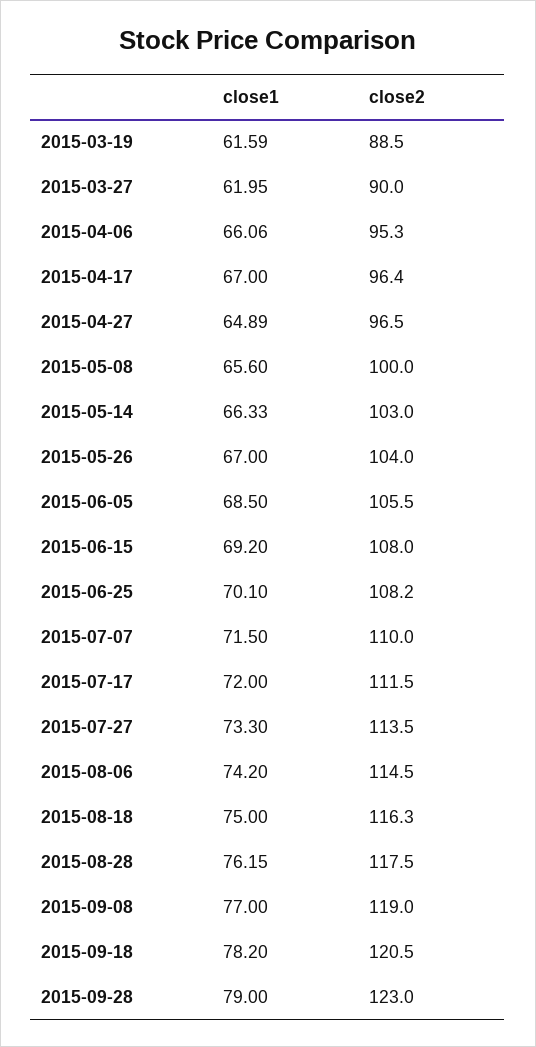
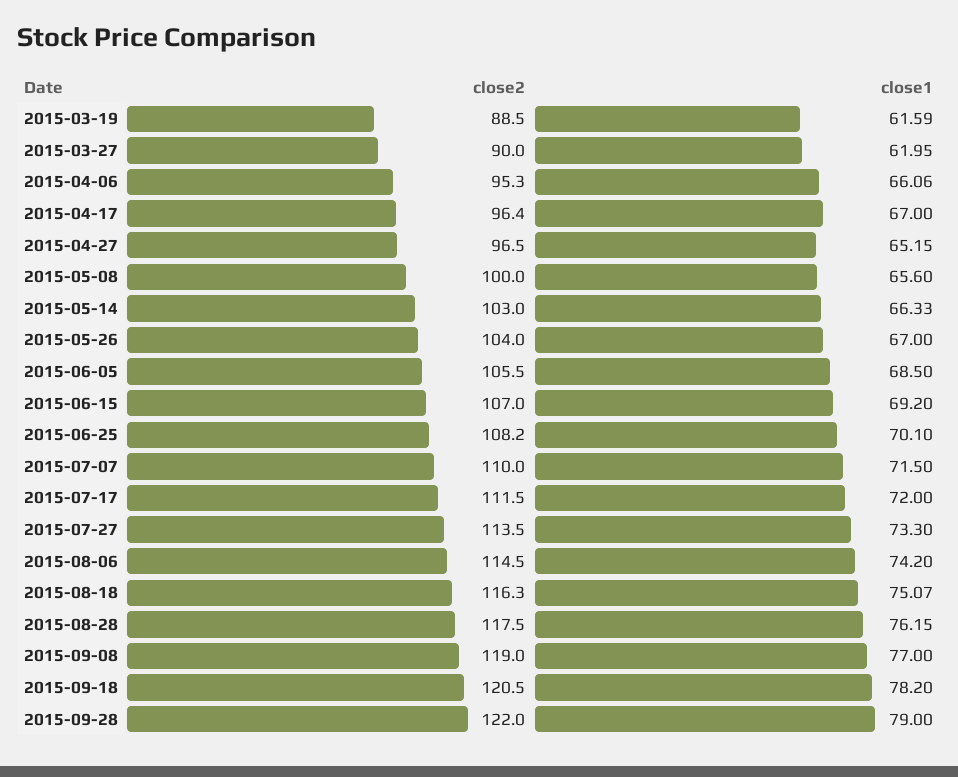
  {
    "close1": {
      "2015-03-19": 61.59,
      "2015-03-27": 61.95,
      "2015-04-06": 66.06,
      "2015-04-17": 67,
-     "2015-04-27": 64.89,
+     "2015-04-27": 65.15,
      "2015-05-08": 65.6,
      "2015-05-14": 66.33,
      "2015-05-26": 67,
      "2015-06-05": 68.5,
      "2015-06-15": 69.2,
      "2015-06-25": 70.1,
      "2015-07-07": 71.5,
      "2015-07-17": 72,
      "2015-07-27": 73.3,
      "2015-08-06": 74.2,
-     "2015-08-18": 75,
+     "2015-08-18": 75.07,
      "2015-08-28": 76.15,
      "2015-09-08": 77,
      "2015-09-18": 78.2,
      "2015-09-28": 79
    },
    "close2": {
      "2015-03-19": 88.5,
      "2015-03-27": 90,
      "2015-04-06": 95.3,
      "2015-04-17": 96.4,
      "2015-04-27": 96.5,
      "2015-05-08": 100,
      "2015-05-14": 103,
      "2015-05-26": 104,
      "2015-06-05": 105.5,
-     "2015-06-15": 108,
+     "2015-06-15": 107,
      "2015-06-25": 108.2,
      "2015-07-07": 110,
      "2015-07-17": 111.5,
      "2015-07-27": 113.5,
      "2015-08-06": 114.5,
      "2015-08-18": 116.3,
      "2015-08-28": 117.5,
      "2015-09-08": 119,
      "2015-09-18": 120.5,
-     "2015-09-28": 123
+     "2015-09-28": 122
    }
  }

